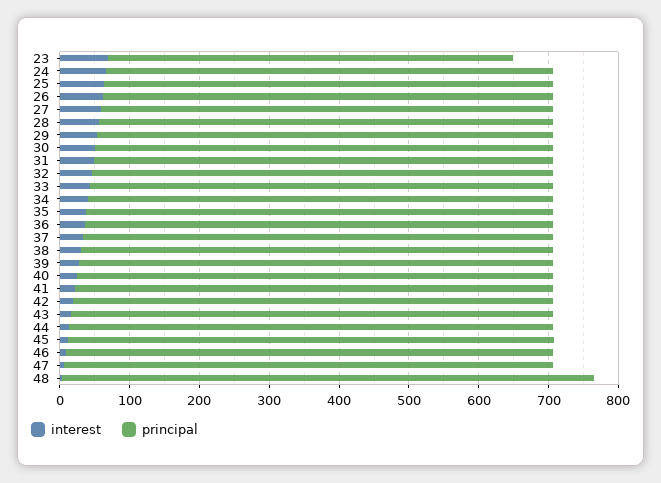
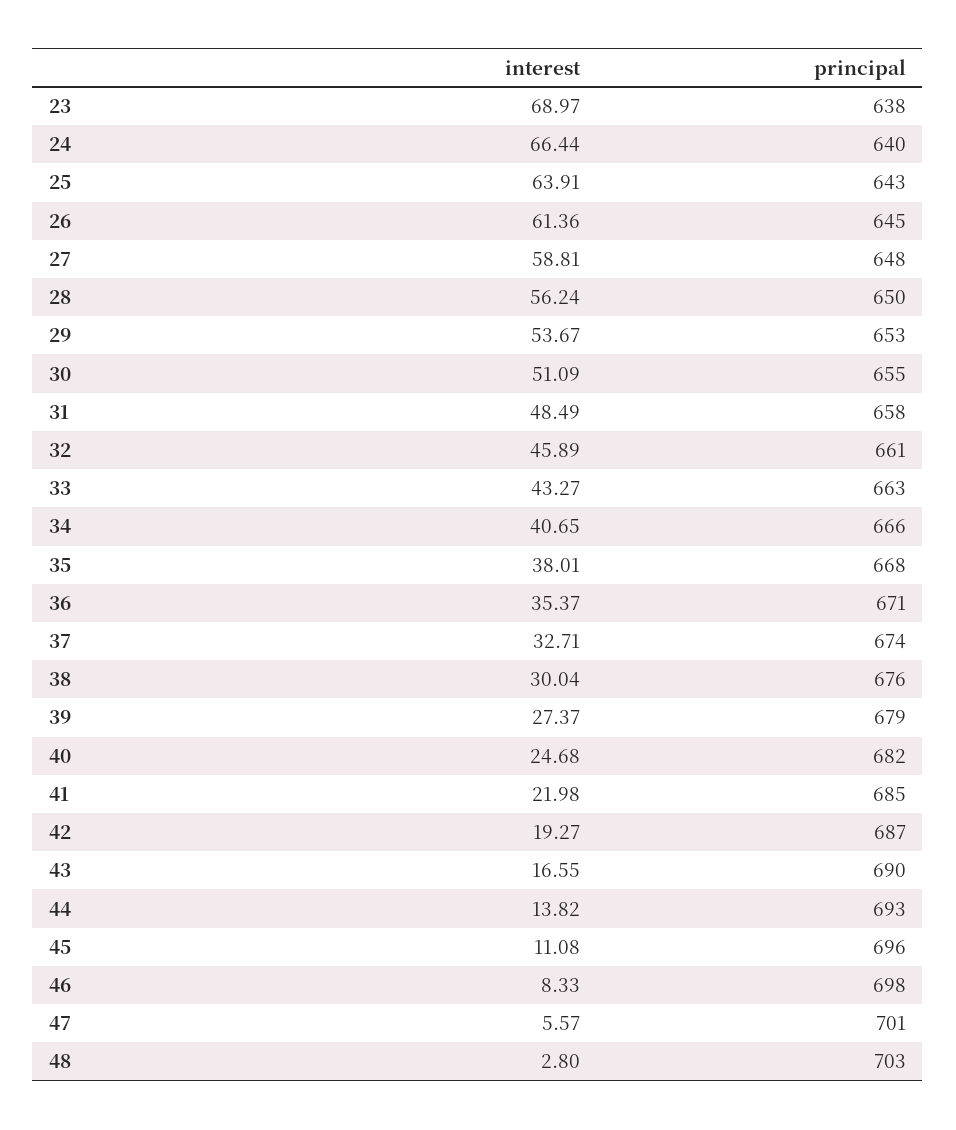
  {
    "interest": {
      "23": 68.97,
      "24": 66.44,
      "25": 63.91,
      "26": 61.36,
      "27": 58.81,
      "28": 56.24,
      "29": 53.67,
      "30": 51.09,
      "31": 48.49,
      "32": 45.89,
      "33": 43.27,
      "34": 40.65,
      "35": 38.01,
      "36": 35.37,
      "37": 32.71,
      "38": 30.04,
      "39": 27.37,
      "40": 24.68,
      "41": 21.98,
      "42": 19.27,
      "43": 16.55,
      "44": 13.82,
      "45": 11.08,
      "46": 8.33,
      "47": 5.57,
      "48": 2.8
    },
    "principal": {
-     "23": 580,
+     "23": 638,
      "24": 640,
      "25": 643,
      "26": 645,
      "27": 648,
      "28": 650,
      "29": 653,
      "30": 655,
      "31": 658,
      "32": 661,
      "33": 663,
      "34": 666,
      "35": 668,
      "36": 671,
      "37": 674,
      "38": 676,
      "39": 679,
      "40": 682,
      "41": 685,
      "42": 687,
      "43": 690,
      "44": 693,
      "45": 696,
      "46": 698,
      "47": 701,
-     "48": 760
+     "48": 703
    }
  }

